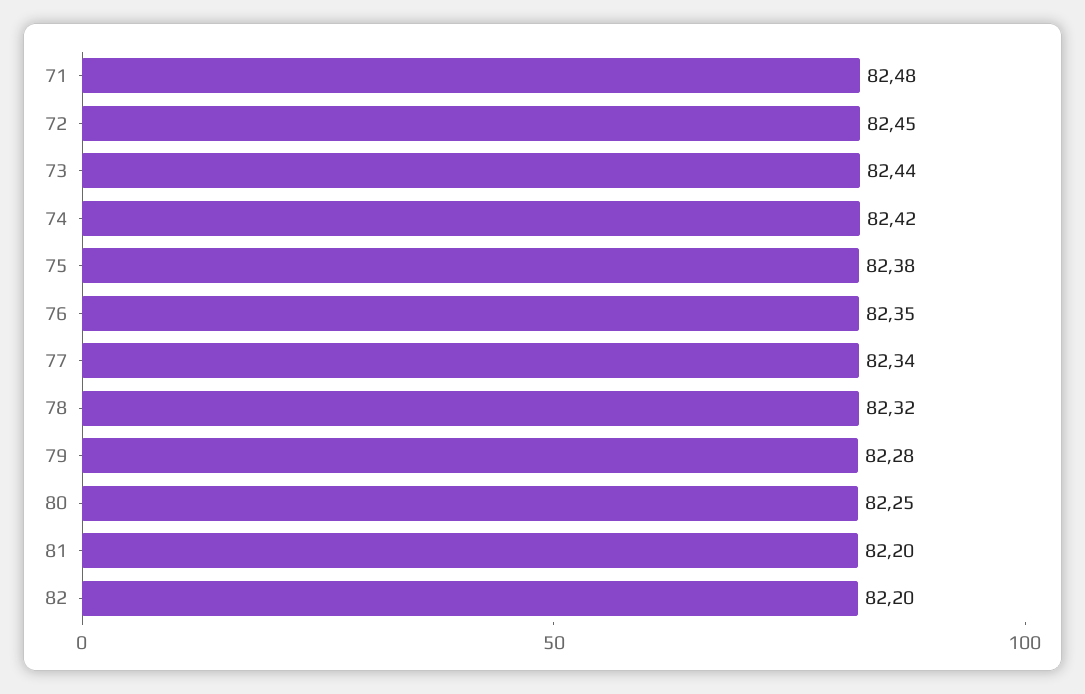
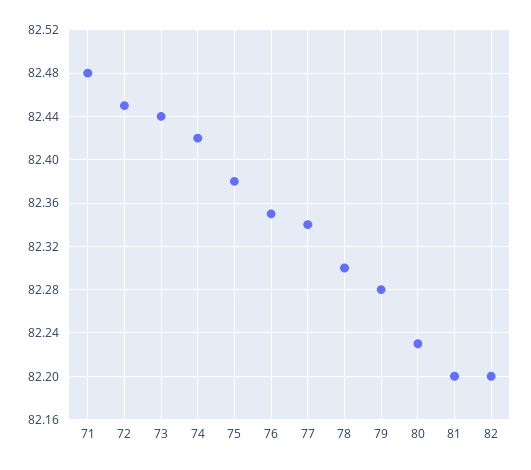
  {
    "71": 82.48,
    "72": 82.45,
    "73": 82.44,
    "74": 82.42,
    "75": 82.38,
    "76": 82.35,
    "77": 82.34,
-   "78": 82.32,
+   "78": 82.3,
    "79": 82.28,
-   "80": 82.25,
+   "80": 82.23,
    "81": 82.2,
    "82": 82.2
  }

